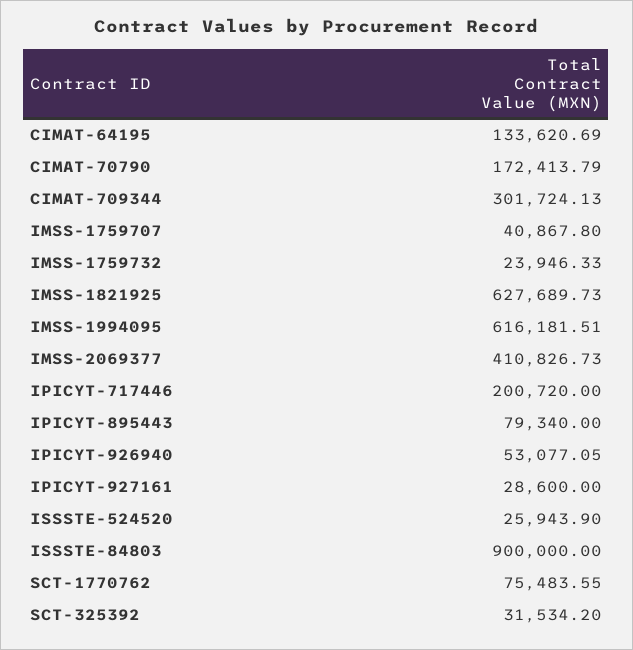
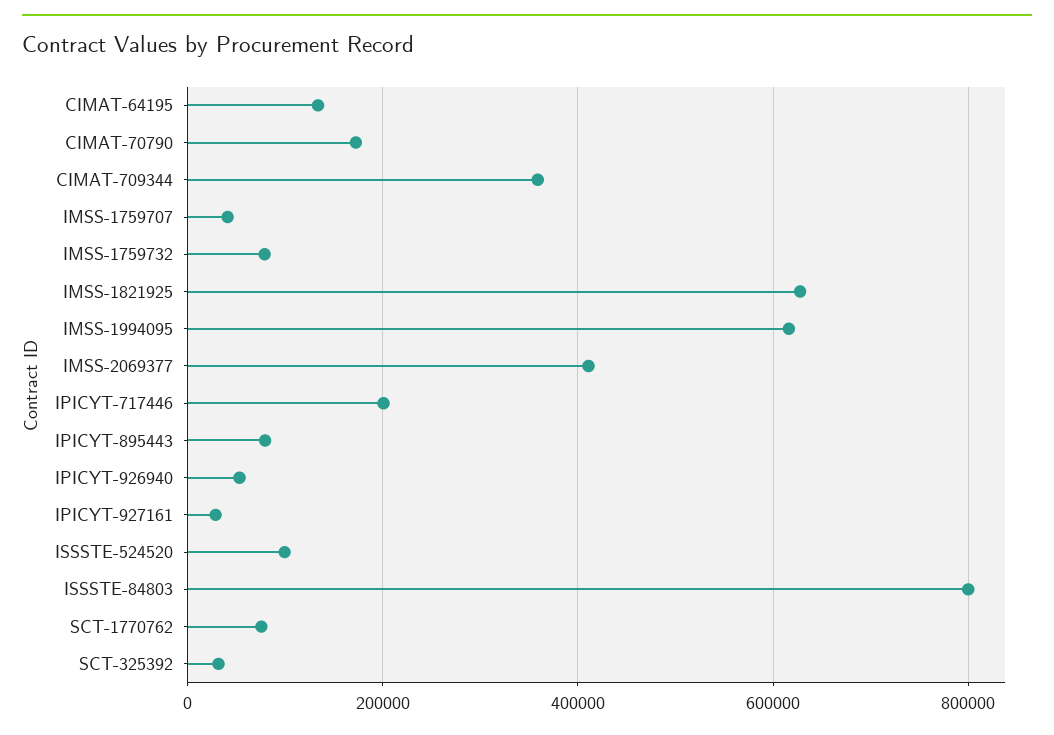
  {
    "CIMAT-64195": 133620.69,
    "CIMAT-70790": 172413.79,
-   "CIMAT-709344": 301724.13,
+   "CIMAT-709344": 360000,
    "IMSS-1759707": 40867.8,
-   "IMSS-1759732": 23946.33,
+   "IMSS-1759732": 80000,
    "IMSS-1821925": 627689.73,
    "IMSS-1994095": 616181.51,
    "IMSS-2069377": 410826.73,
    "IPICYT-717446": 200720,
    "IPICYT-895443": 79340,
    "IPICYT-926940": 53077.05,
    "IPICYT-927161": 28600,
-   "ISSSTE-524520": 25943.9,
+   "ISSSTE-524520": 100000,
-   "ISSSTE-84803": 900000,
+   "ISSSTE-84803": 800000,
    "SCT-1770762": 75483.55,
    "SCT-325392": 31534.2
  }

